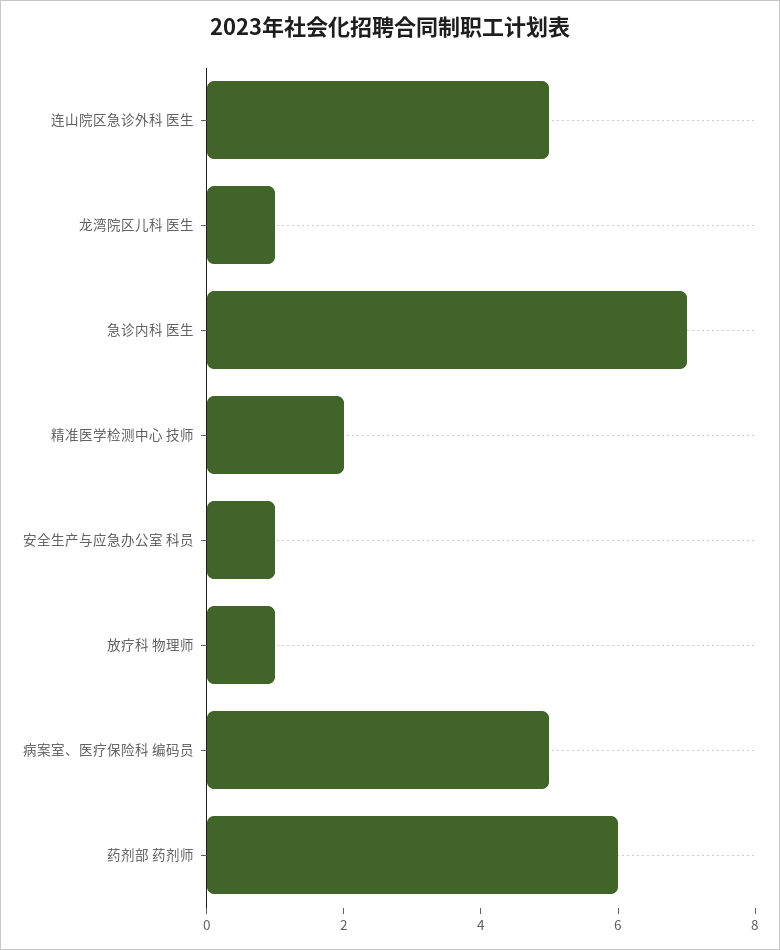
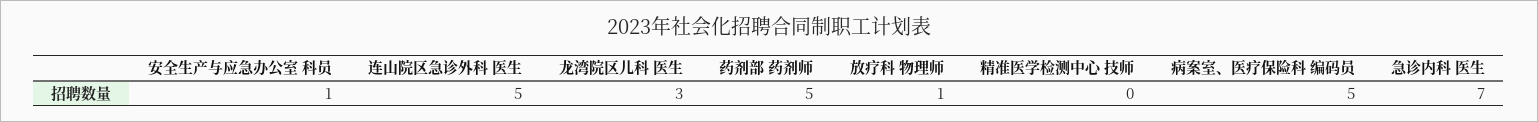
  {
    "连山院区急诊外科 医生": 5,
-   "龙湾院区儿科 医生": 1,
+   "龙湾院区儿科 医生": 3,
    "急诊内科 医生": 7,
-   "精准医学检测中心 技师": 2,
+   "精准医学检测中心 技师": 0,
    "安全生产与应急办公室 科员": 1,
    "放疗科 物理师": 1,
    "病案室、医疗保险科 编码员": 5,
-   "药剂部 药剂师": 6
+   "药剂部 药剂师": 5
  }

